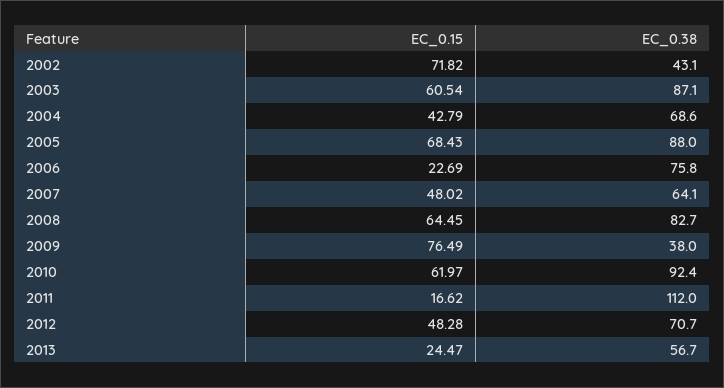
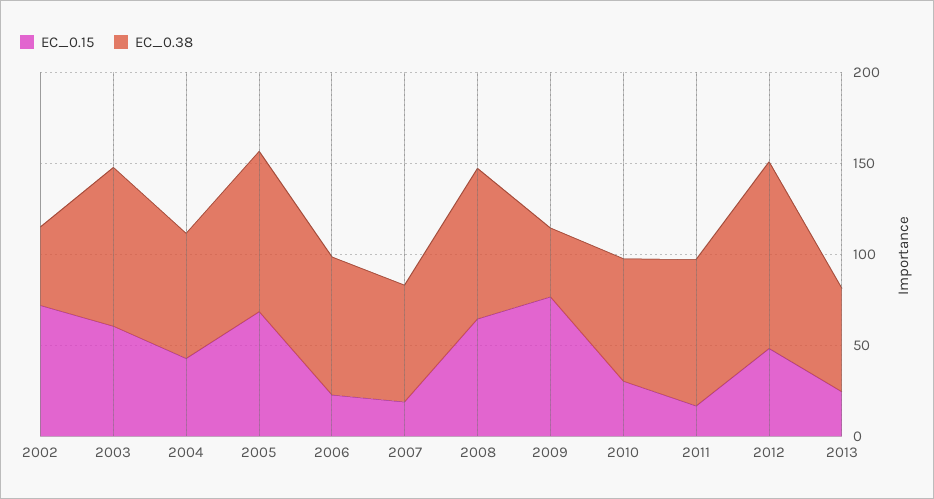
  {
    "EC_0.15": {
      "2002": 71.82,
      "2003": 60.54,
      "2004": 42.79,
      "2005": 68.43,
      "2006": 22.69,
-     "2007": 48.02,
+     "2007": 20,
      "2008": 64.45,
      "2009": 76.49,
-     "2010": 61.97,
+     "2010": 30,
      "2011": 16.62,
      "2012": 48.28,
      "2013": 24.47
    },
    "EC_0.38": {
      "2002": 43.1,
      "2003": 87.1,
      "2004": 68.6,
      "2005": 88,
      "2006": 75.8,
      "2007": 64.1,
      "2008": 82.7,
      "2009": 38,
-     "2010": 92.4,
+     "2010": 70,
-     "2011": 112,
+     "2011": 80,
-     "2012": 70.7,
+     "2012": 100,
      "2013": 56.7
    }
  }

